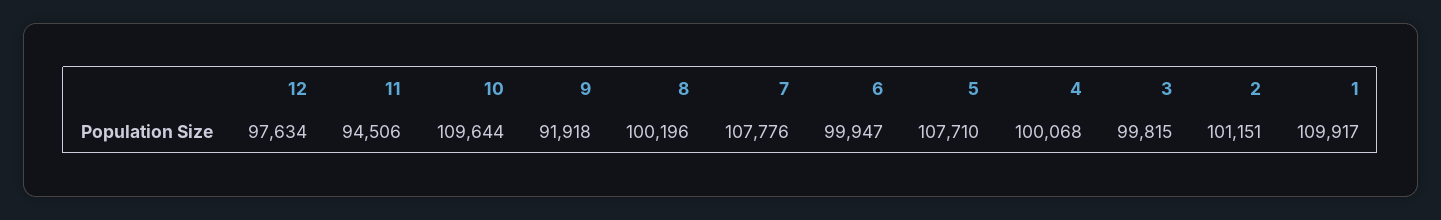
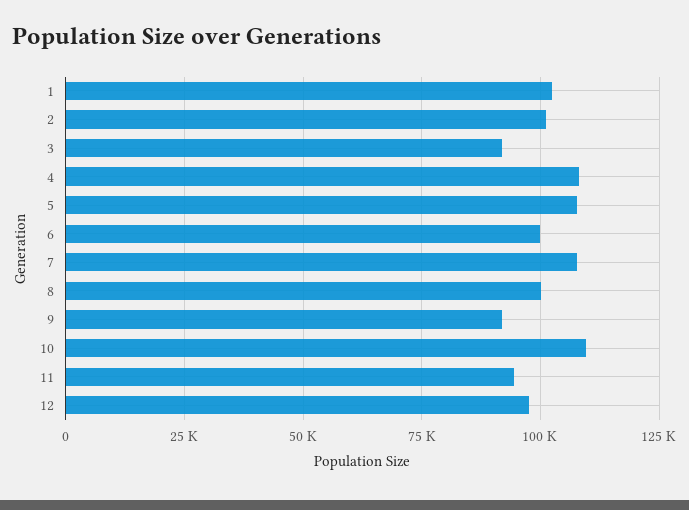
  {
    "12": 97634,
    "11": 94506,
    "10": 109644,
    "9": 91918,
    "8": 100196,
    "7": 107776,
    "6": 99947,
    "5": 107710,
-   "4": 100068,
+   "4": 107500,
-   "3": 99815,
+   "3": 92500,
    "2": 101151,
-   "1": 109917
+   "1": 102500
  }

